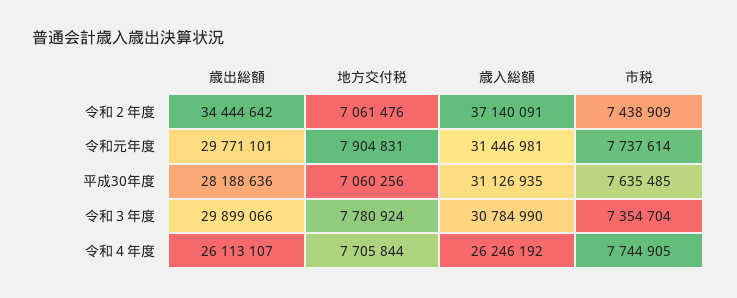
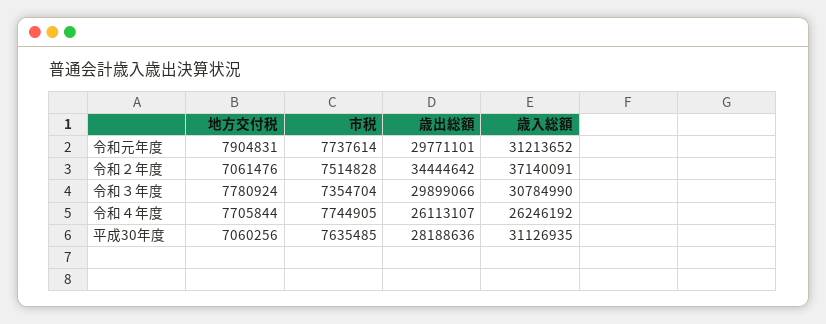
  {
    "歳出総額": {
      "令和２年度": 34444642,
      "令和元年度": 29771101,
      "平成30年度": 28188636,
      "令和３年度": 29899066,
      "令和４年度": 26113107
    },
    "地方交付税": {
      "令和２年度": 7061476,
      "令和元年度": 7904831,
      "平成30年度": 7060256,
      "令和３年度": 7780924,
      "令和４年度": 7705844
    },
    "歳入総額": {
      "令和２年度": 37140091,
-     "令和元年度": 31446981,
+     "令和元年度": 31213652,
      "平成30年度": 31126935,
      "令和３年度": 30784990,
      "令和４年度": 26246192
    },
    "市税": {
-     "令和２年度": 7438909,
+     "令和２年度": 7514828,
      "令和元年度": 7737614,
      "平成30年度": 7635485,
      "令和３年度": 7354704,
      "令和４年度": 7744905
    }
  }

